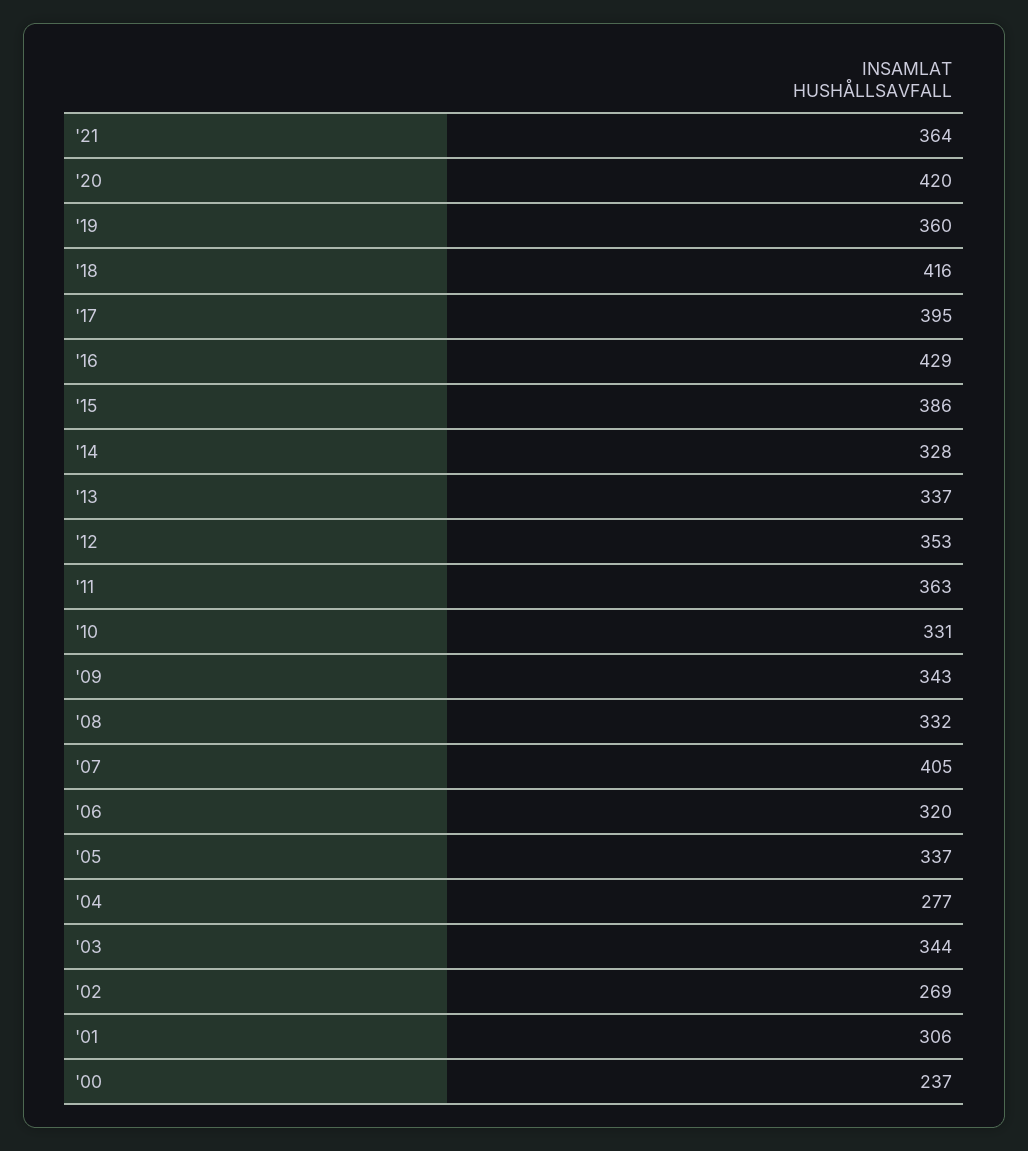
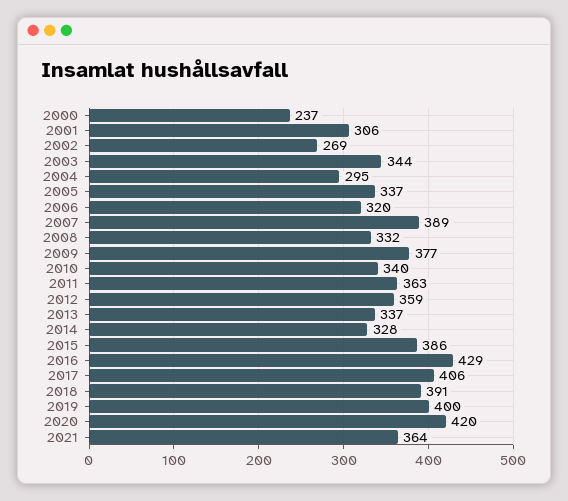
  {
    "'21": 364,
    "'20": 420,
-   "'19": 360,
+   "'19": 400,
-   "'18": 416,
+   "'18": 391,
-   "'17": 395,
+   "'17": 406,
    "'16": 429,
    "'15": 386,
    "'14": 328,
    "'13": 337,
-   "'12": 353,
+   "'12": 359,
    "'11": 363,
-   "'10": 331,
+   "'10": 340,
-   "'09": 343,
+   "'09": 377,
    "'08": 332,
-   "'07": 405,
+   "'07": 389,
    "'06": 320,
    "'05": 337,
-   "'04": 277,
+   "'04": 295,
    "'03": 344,
    "'02": 269,
    "'01": 306,
    "'00": 237
  }

